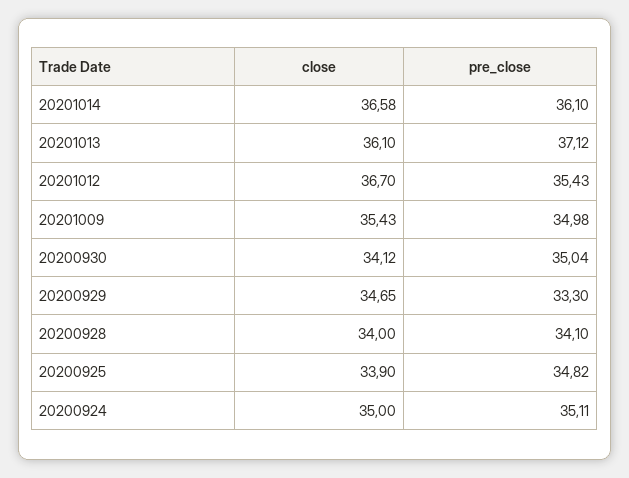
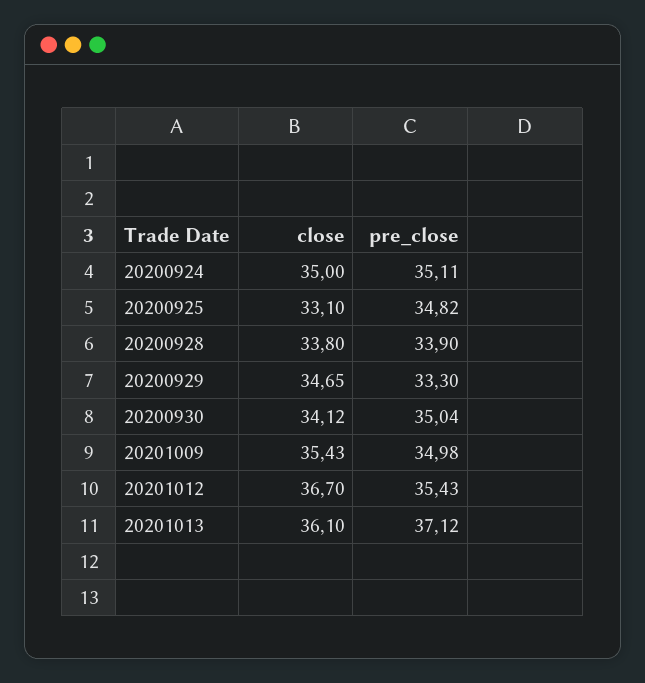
  {
    "close": {
-     "20201014": 36.58,
      "20201013": 36.1,
      "20201012": 36.7,
      "20201009": 35.43,
      "20200930": 34.12,
      "20200929": 34.65,
-     "20200928": 34,
+     "20200928": 33.8,
-     "20200925": 33.9,
+     "20200925": 33.1,
      "20200924": 35
    },
    "pre_close": {
-     "20201014": 36.1,
      "20201013": 37.12,
      "20201012": 35.43,
      "20201009": 34.98,
      "20200930": 35.04,
      "20200929": 33.3,
-     "20200928": 34.1,
+     "20200928": 33.9,
      "20200925": 34.82,
      "20200924": 35.11
    }
  }

